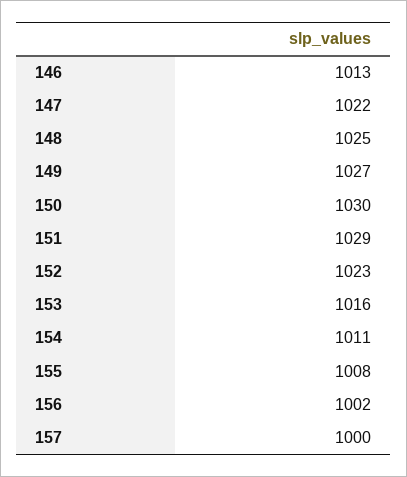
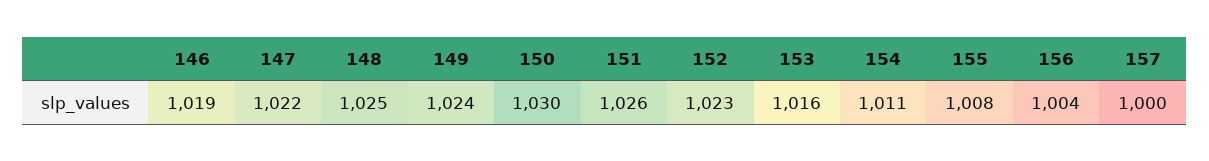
  {
-   "146": 1013,
+   "146": 1019,
    "147": 1022,
    "148": 1025,
-   "149": 1027,
+   "149": 1024,
    "150": 1030,
-   "151": 1029,
+   "151": 1026,
    "152": 1023,
    "153": 1016,
    "154": 1011,
    "155": 1008,
-   "156": 1002,
+   "156": 1004,
    "157": 1000
  }

